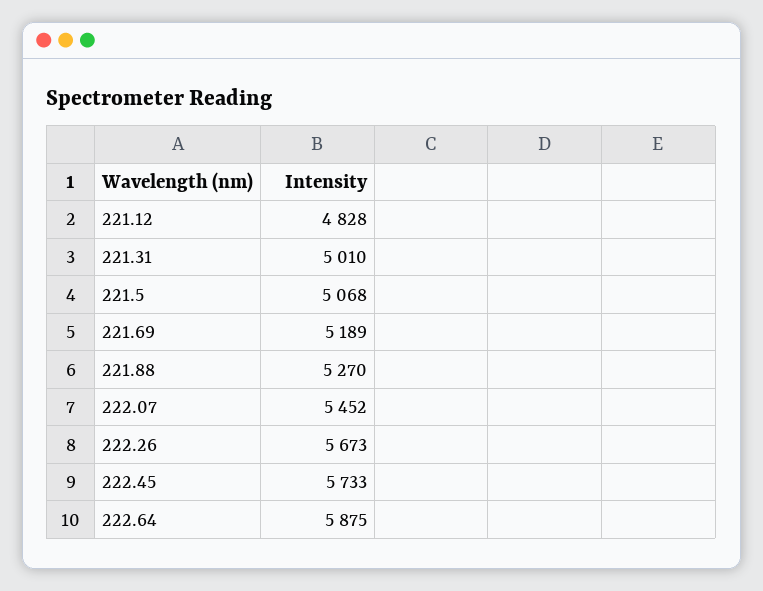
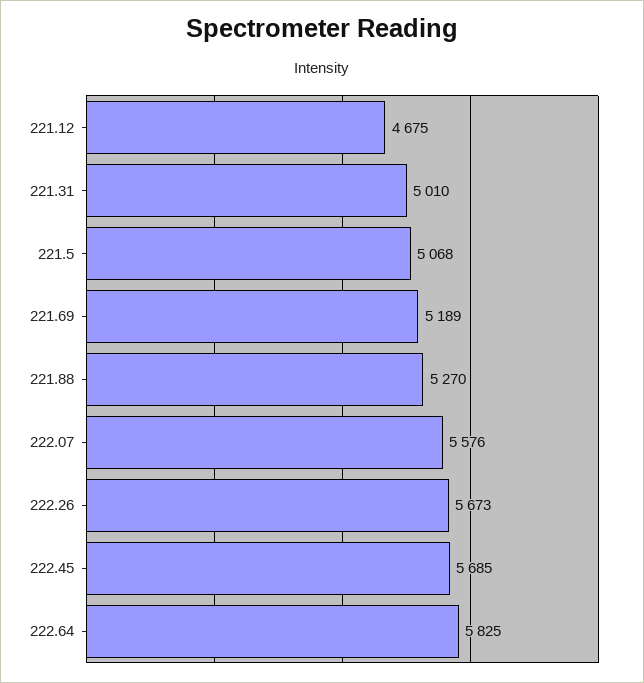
  {
-   "221.12": 4828,
+   "221.12": 4675,
    "221.31": 5010,
    "221.5": 5068,
    "221.69": 5189,
    "221.88": 5270,
-   "222.07": 5452,
+   "222.07": 5576,
    "222.26": 5673,
-   "222.45": 5733,
+   "222.45": 5685,
-   "222.64": 5875
+   "222.64": 5825
  }

